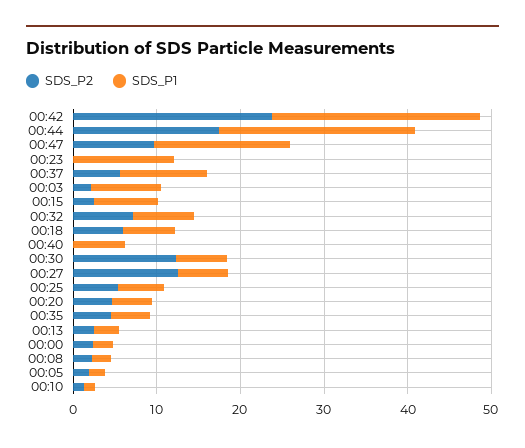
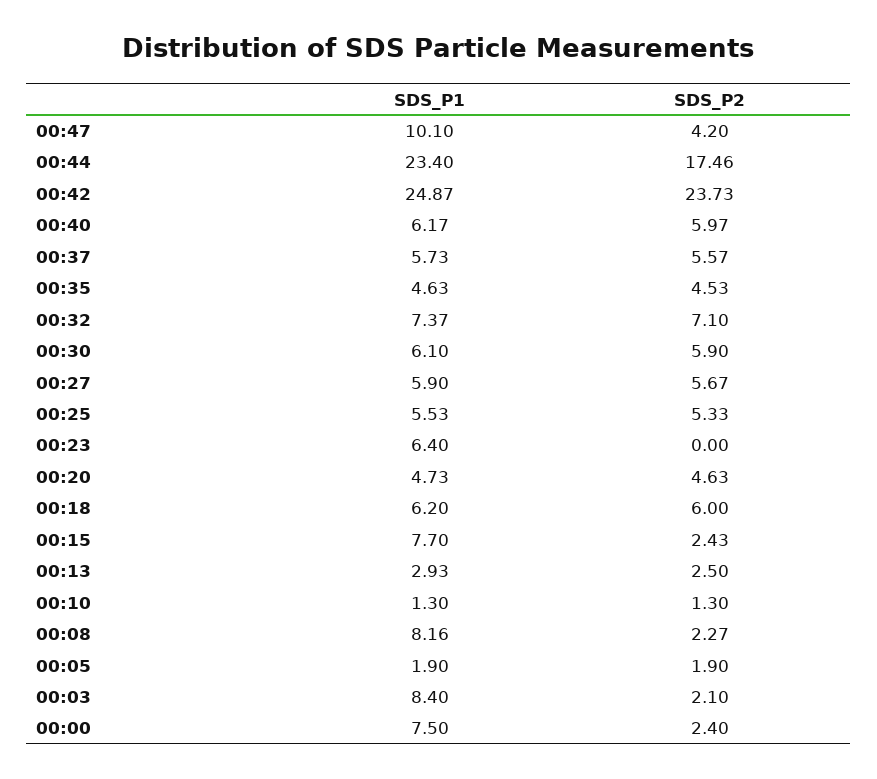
  {
    "SDS_P2": {
      "00:42": 23.73,
      "00:44": 17.46,
-     "00:47": 10,
+     "00:47": 4.2,
      "00:23": 0,
      "00:37": 5.57,
      "00:03": 2.1,
      "00:15": 2.43,
      "00:32": 7.1,
      "00:18": 6,
-     "00:40": 0,
+     "00:40": 5.97,
-     "00:30": 12,
+     "00:30": 5.9,
-     "00:27": 12,
+     "00:27": 5.67,
      "00:25": 5.33,
      "00:20": 4.63,
      "00:35": 4.53,
      "00:13": 2.5,
      "00:00": 2.4,
      "00:08": 2.27,
      "00:05": 1.9,
      "00:10": 1.3
    },
    "SDS_P1": {
      "00:42": 24.87,
      "00:44": 23.4,
-     "00:47": 16,
+     "00:47": 10.1,
-     "00:23": 12,
+     "00:23": 6.4,
-     "00:37": 10,
+     "00:37": 5.73,
      "00:03": 8.4,
      "00:15": 7.7,
      "00:32": 7.37,
      "00:18": 6.2,
      "00:40": 6.17,
      "00:30": 6.1,
      "00:27": 5.9,
      "00:25": 5.53,
      "00:20": 4.73,
      "00:35": 4.63,
      "00:13": 2.93,
-     "00:00": 2,
+     "00:00": 7.5,
-     "00:08": 2,
+     "00:08": 8.16,
      "00:05": 1.9,
      "00:10": 1.3
    }
  }

